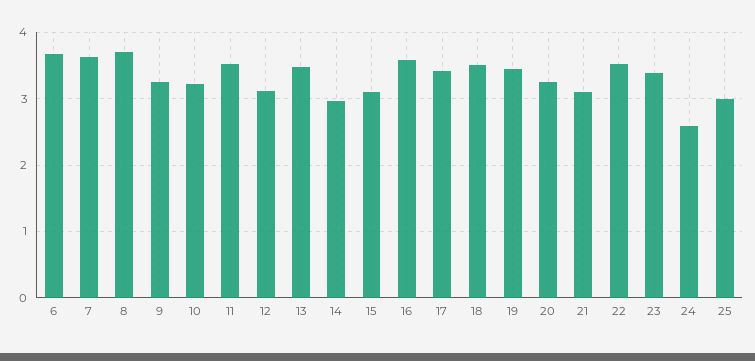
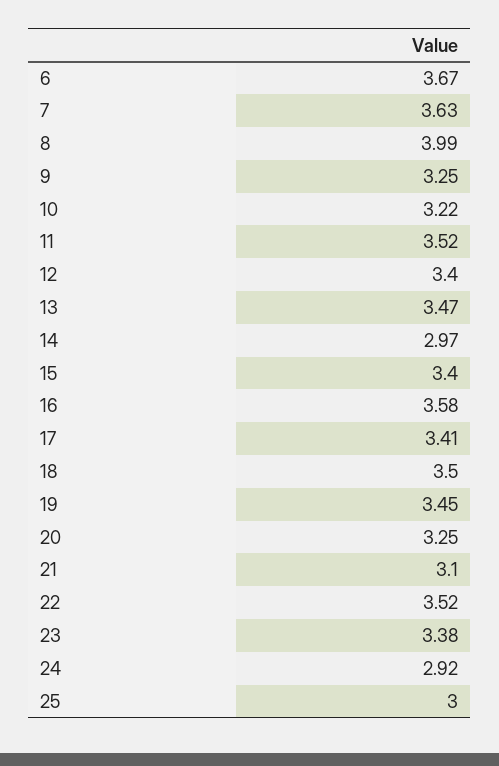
  {
    "6": 3.67,
    "7": 3.63,
-   "8": 3.7,
+   "8": 3.99,
    "9": 3.25,
    "10": 3.22,
    "11": 3.52,
-   "12": 3.1,
+   "12": 3.4,
    "13": 3.47,
    "14": 2.97,
-   "15": 3.1,
+   "15": 3.4,
    "16": 3.58,
    "17": 3.41,
    "18": 3.5,
    "19": 3.45,
    "20": 3.25,
    "21": 3.1,
    "22": 3.52,
    "23": 3.38,
-   "24": 2.6,
+   "24": 2.92,
    "25": 3
  }

